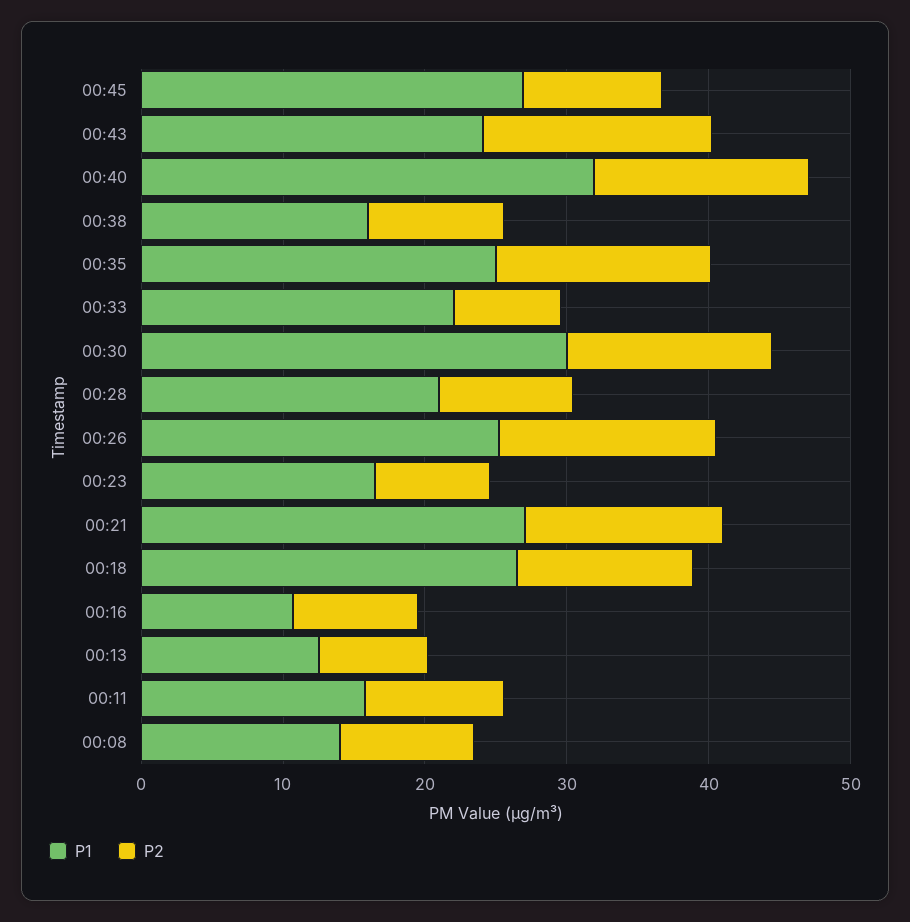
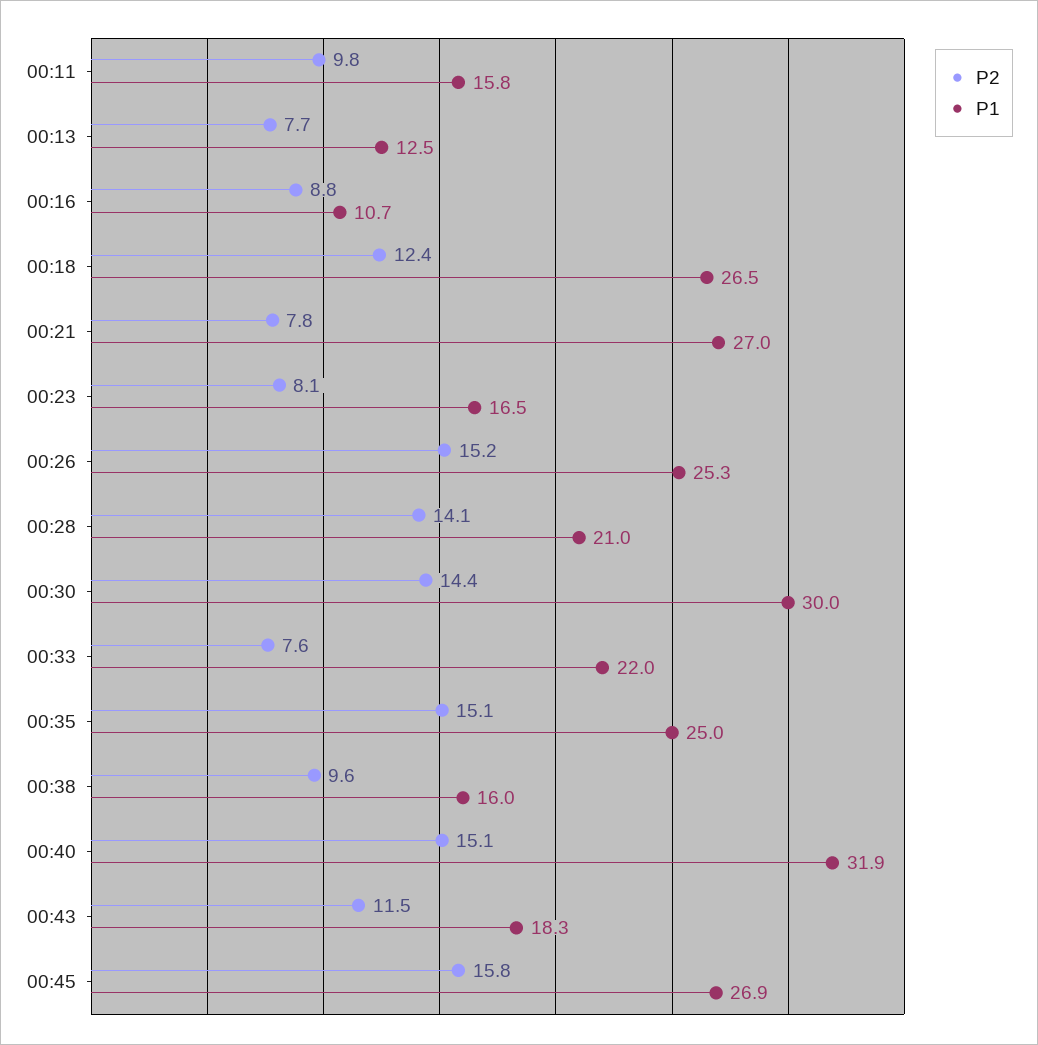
  {
    "P1": {
      "00:45": 26.9,
-     "00:43": 24,
+     "00:43": 18.3,
      "00:40": 31.9,
      "00:38": 16,
      "00:35": 25,
      "00:33": 22,
      "00:30": 30,
      "00:28": 21,
      "00:26": 25.3,
      "00:23": 16.5,
      "00:21": 27,
      "00:18": 26.5,
      "00:16": 10.7,
      "00:13": 12.5,
-     "00:11": 15.8,
+     "00:11": 15.8
-     "00:08": 14
    },
    "P2": {
-     "00:45": 10,
+     "00:45": 15.8,
-     "00:43": 16,
+     "00:43": 11.5,
      "00:40": 15.1,
      "00:38": 9.6,
      "00:35": 15.1,
      "00:33": 7.6,
      "00:30": 14.4,
-     "00:28": 10,
+     "00:28": 14.1,
      "00:26": 15.2,
      "00:23": 8.1,
-     "00:21": 14,
+     "00:21": 7.8,
      "00:18": 12.4,
      "00:16": 8.8,
      "00:13": 7.7,
-     "00:11": 9.8,
+     "00:11": 9.8
-     "00:08": 10
    }
  }

